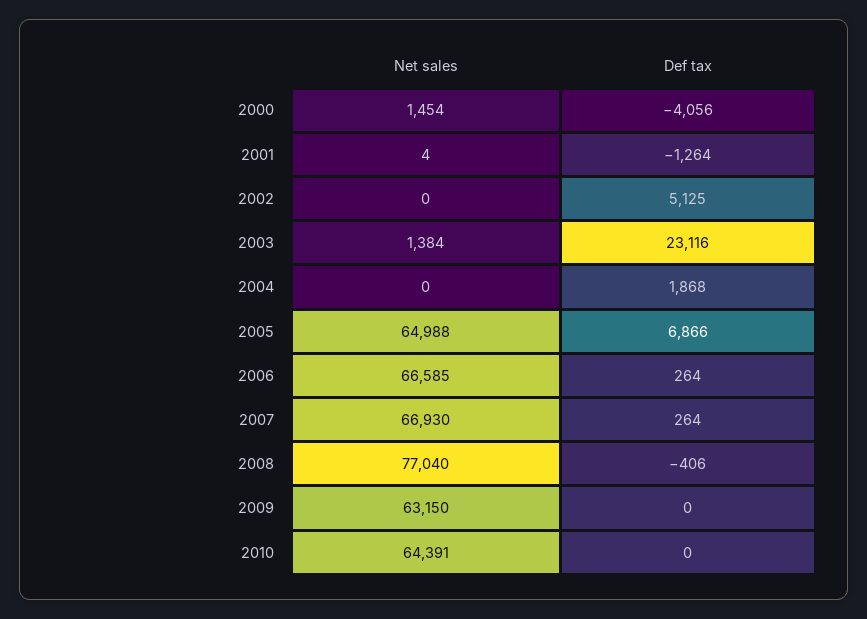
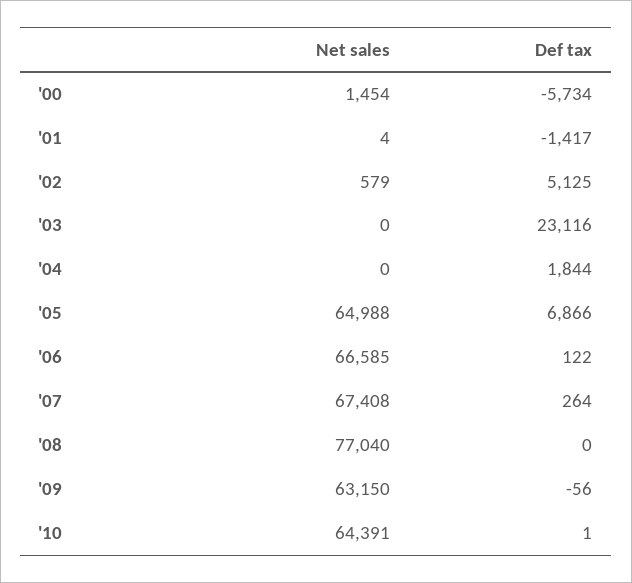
  {
    "Net sales": {
      "2000": 1454,
      "2001": 4,
-     "2002": 0,
+     "2002": 579,
-     "2003": 1384,
+     "2003": 0,
      "2004": 0,
      "2005": 64988,
      "2006": 66585,
-     "2007": 66930,
+     "2007": 67408,
      "2008": 77040,
      "2009": 63150,
      "2010": 64391
    },
    "Def tax": {
-     "2000": -4056,
+     "2000": -5734,
-     "2001": -1264,
+     "2001": -1417,
      "2002": 5125,
      "2003": 23116,
-     "2004": 1868,
+     "2004": 1844,
      "2005": 6866,
-     "2006": 264,
+     "2006": 122,
      "2007": 264,
-     "2008": -406,
+     "2008": 0,
-     "2009": 0,
+     "2009": -56,
-     "2010": 0
+     "2010": 1
    }
  }

